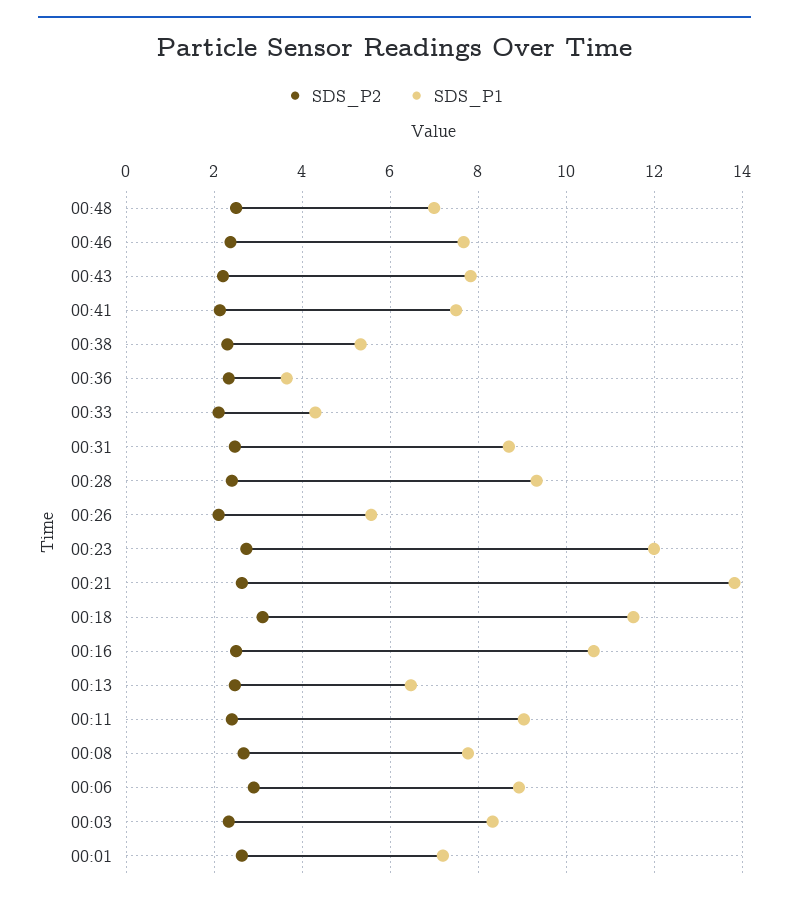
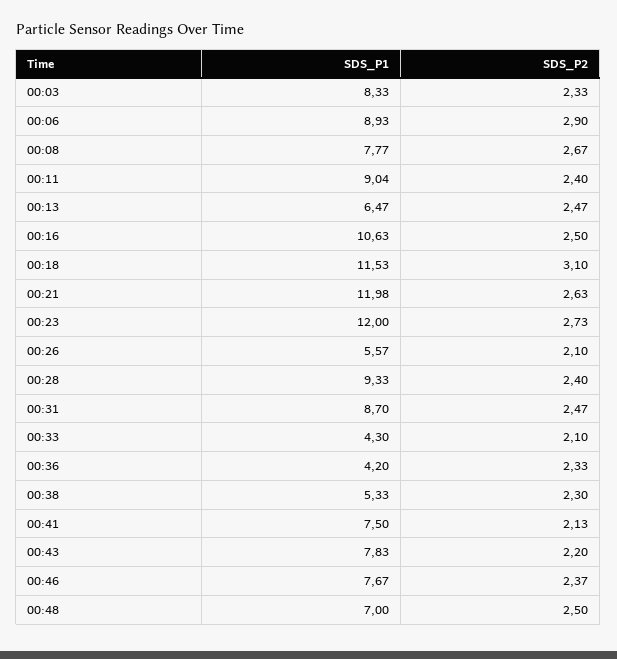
  {
    "SDS_P2": {
      "00:48": 2.5,
      "00:46": 2.37,
      "00:43": 2.2,
      "00:41": 2.13,
      "00:38": 2.3,
      "00:36": 2.33,
      "00:33": 2.1,
      "00:31": 2.47,
      "00:28": 2.4,
      "00:26": 2.1,
      "00:23": 2.73,
      "00:21": 2.63,
      "00:18": 3.1,
      "00:16": 2.5,
      "00:13": 2.47,
      "00:11": 2.4,
      "00:08": 2.67,
      "00:06": 2.9,
-     "00:03": 2.33,
+     "00:03": 2.33
-     "00:01": 2.6
    },
    "SDS_P1": {
      "00:48": 7,
      "00:46": 7.67,
      "00:43": 7.83,
      "00:41": 7.5,
      "00:38": 5.33,
-     "00:36": 3.6,
+     "00:36": 4.2,
      "00:33": 4.3,
      "00:31": 8.7,
      "00:28": 9.33,
      "00:26": 5.57,
      "00:23": 12,
-     "00:21": 13.8,
+     "00:21": 11.98,
      "00:18": 11.53,
      "00:16": 10.63,
      "00:13": 6.47,
      "00:11": 9.04,
      "00:08": 7.77,
      "00:06": 8.93,
-     "00:03": 8.33,
+     "00:03": 8.33
-     "00:01": 7.2
    }
  }

